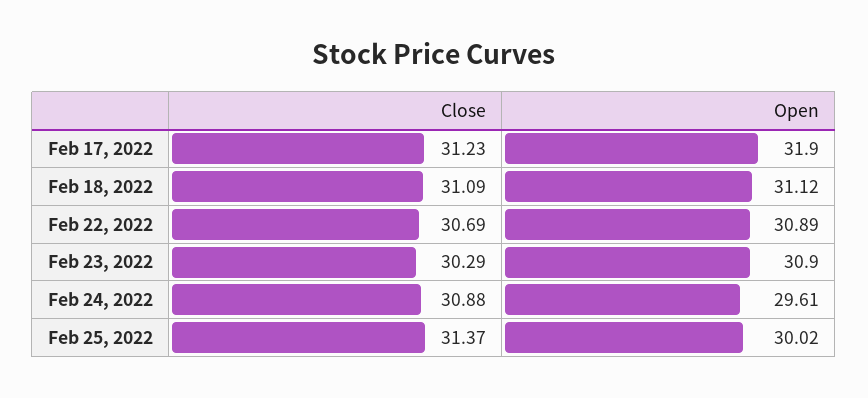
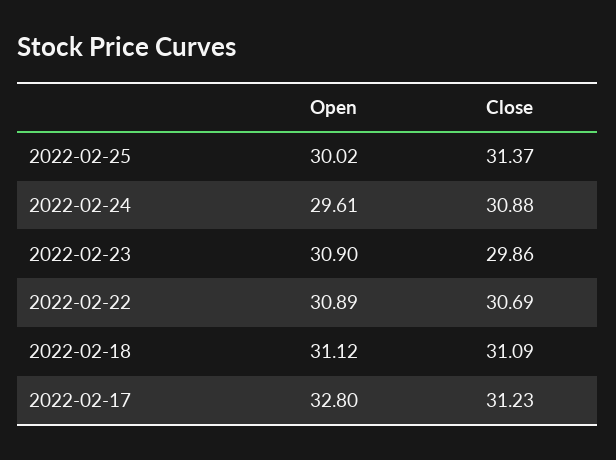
  {
    "Close": {
      "Feb 17, 2022": 31.23,
      "Feb 18, 2022": 31.09,
      "Feb 22, 2022": 30.69,
-     "Feb 23, 2022": 30.29,
+     "Feb 23, 2022": 29.86,
      "Feb 24, 2022": 30.88,
      "Feb 25, 2022": 31.37
    },
    "Open": {
-     "Feb 17, 2022": 31.9,
+     "Feb 17, 2022": 32.8,
      "Feb 18, 2022": 31.12,
      "Feb 22, 2022": 30.89,
      "Feb 23, 2022": 30.9,
      "Feb 24, 2022": 29.61,
      "Feb 25, 2022": 30.02
    }
  }

